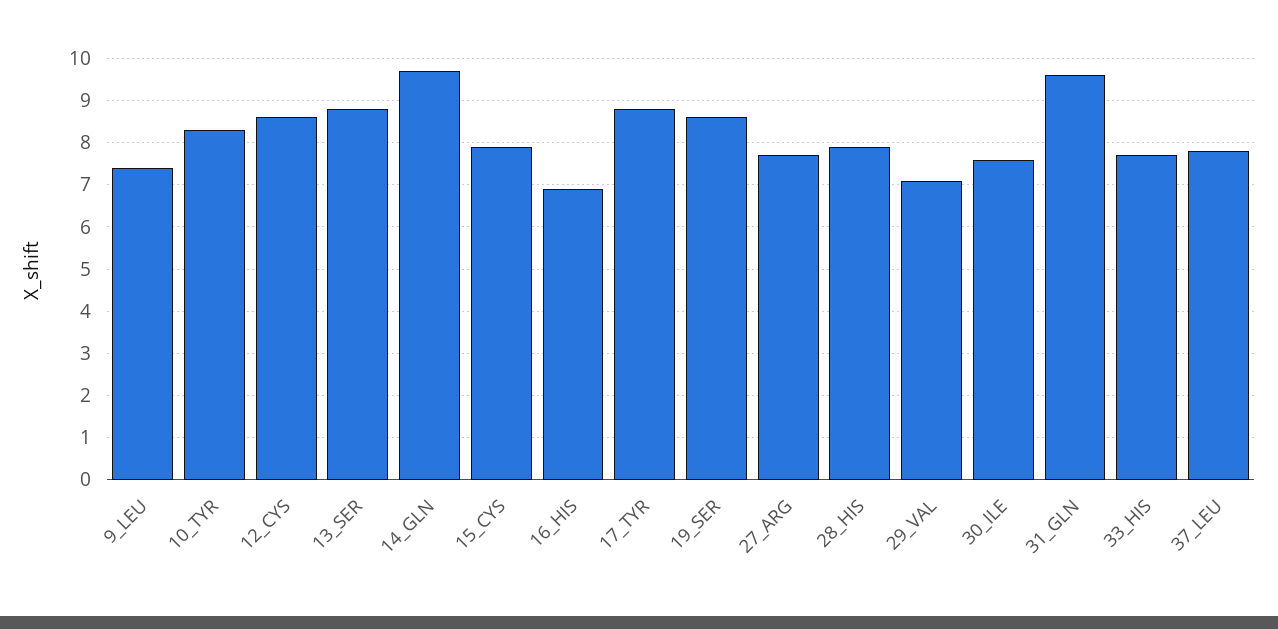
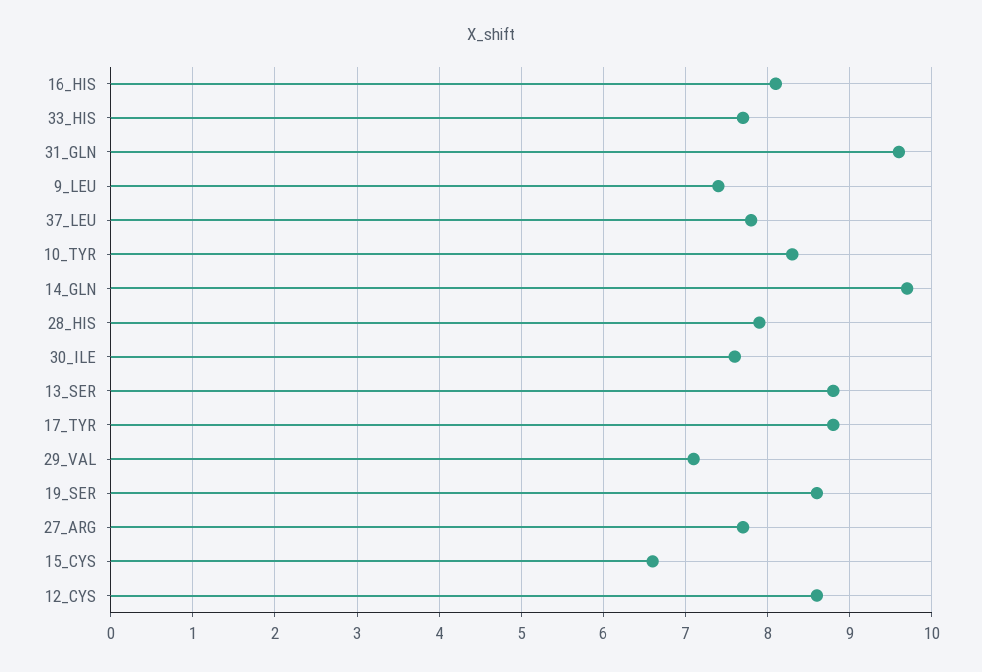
  {
    "9_LEU": 7.4,
    "10_TYR": 8.3,
    "12_CYS": 8.6,
    "13_SER": 8.8,
    "14_GLN": 9.7,
-   "15_CYS": 8,
+   "15_CYS": 6.6,
-   "16_HIS": 7,
+   "16_HIS": 8.1,
    "17_TYR": 8.8,
    "19_SER": 8.6,
    "27_ARG": 7.7,
    "28_HIS": 7.9,
    "29_VAL": 7.1,
    "30_ILE": 7.6,
    "31_GLN": 9.6,
    "33_HIS": 7.7,
    "37_LEU": 7.8
  }

